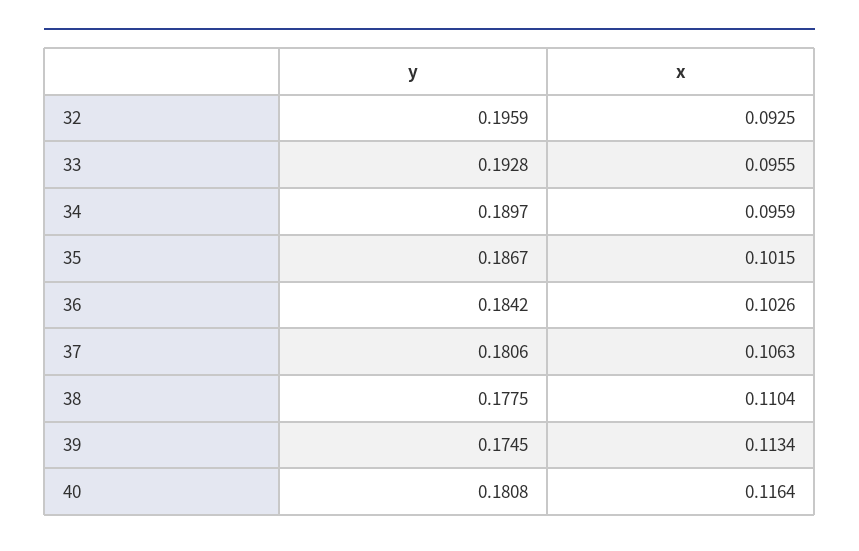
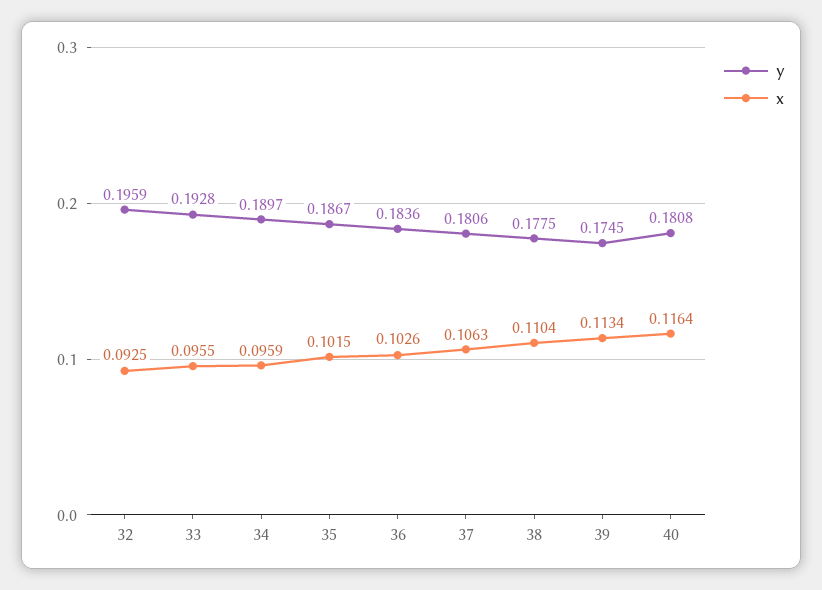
  {
    "y": {
      "32": 0.1959,
      "33": 0.1928,
      "34": 0.1897,
      "35": 0.1867,
-     "36": 0.1842,
+     "36": 0.1836,
      "37": 0.1806,
      "38": 0.1775,
      "39": 0.1745,
      "40": 0.1808
    },
    "x": {
      "32": 0.0925,
      "33": 0.0955,
      "34": 0.0959,
      "35": 0.1015,
      "36": 0.1026,
      "37": 0.1063,
      "38": 0.1104,
      "39": 0.1134,
      "40": 0.1164
    }
  }

